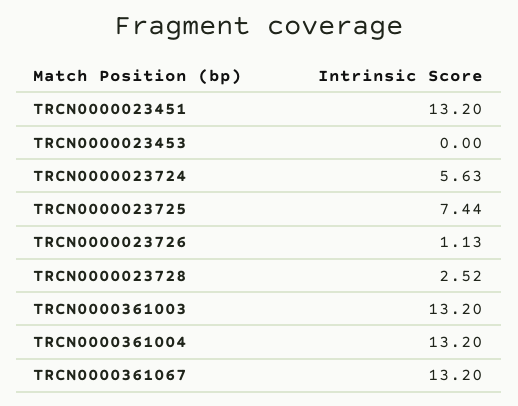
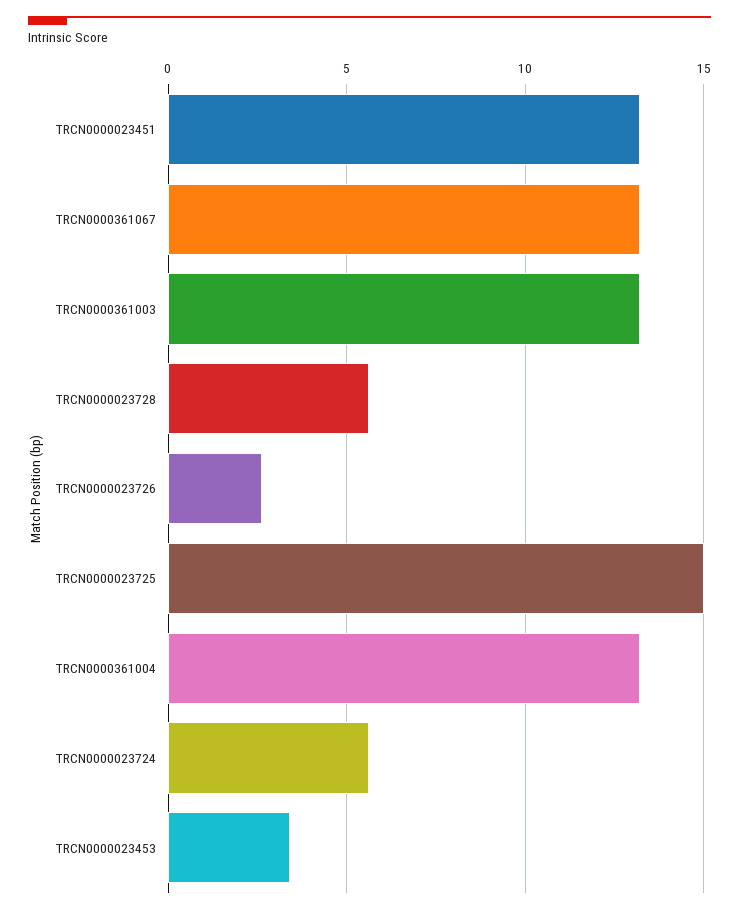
  {
    "TRCN0000023451": 13.2,
-   "TRCN0000023453": 0,
+   "TRCN0000023453": 3.5,
    "TRCN0000023724": 5.63,
-   "TRCN0000023725": 7.44,
+   "TRCN0000023725": 15,
-   "TRCN0000023726": 1.13,
+   "TRCN0000023726": 2.5,
-   "TRCN0000023728": 2.52,
+   "TRCN0000023728": 5.5,
    "TRCN0000361003": 13.2,
    "TRCN0000361004": 13.2,
    "TRCN0000361067": 13.2
  }

